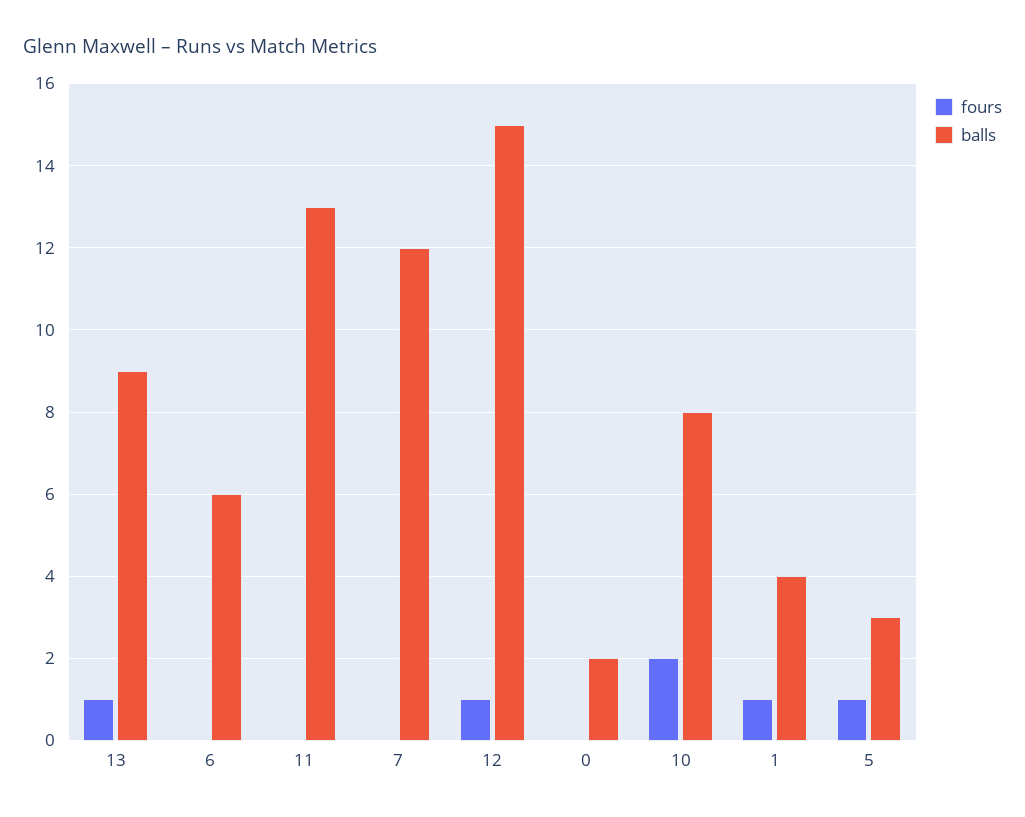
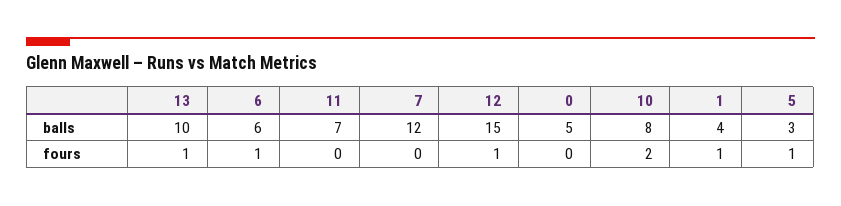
  {
    "fours": {
      "13": 1,
-     "6": 0,
+     "6": 1,
      "11": 0,
      "7": 0,
      "12": 1,
      "0": 0,
      "10": 2,
      "1": 1,
      "5": 1
    },
    "balls": {
-     "13": 9,
+     "13": 10,
      "6": 6,
-     "11": 13,
+     "11": 7,
      "7": 12,
      "12": 15,
-     "0": 2,
+     "0": 5,
      "10": 8,
      "1": 4,
      "5": 3
    }
  }

